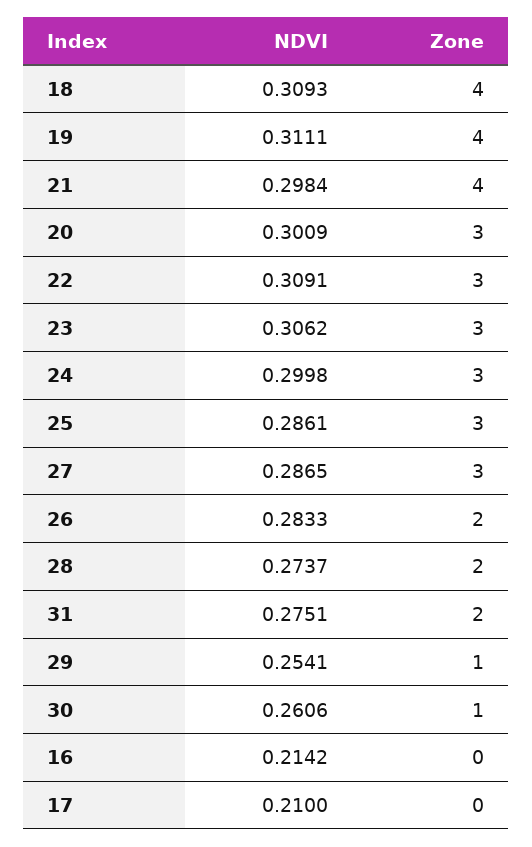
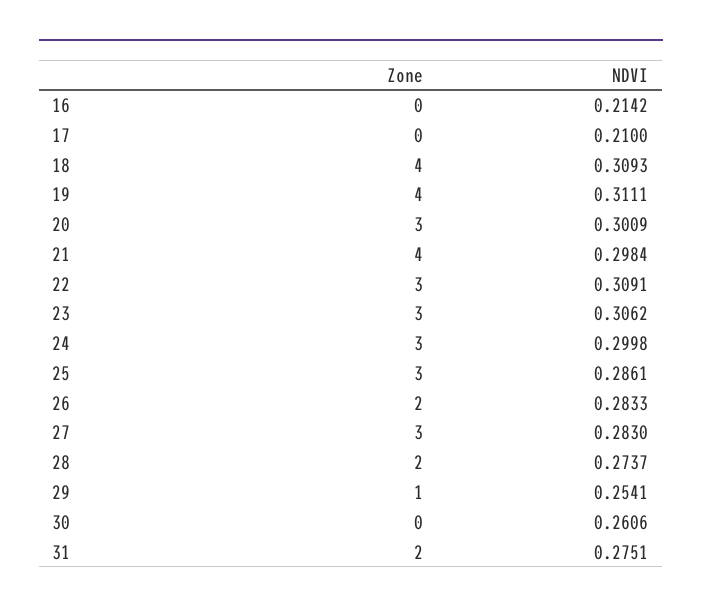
  {
    "NDVI": {
      "18": 0.3093,
      "19": 0.3111,
      "21": 0.2984,
      "20": 0.3009,
      "22": 0.3091,
      "23": 0.3062,
      "24": 0.2998,
      "25": 0.2861,
-     "27": 0.2865,
+     "27": 0.283,
      "26": 0.2833,
      "28": 0.2737,
      "31": 0.2751,
      "29": 0.2541,
      "30": 0.2606,
      "16": 0.2142,
      "17": 0.21
    },
    "Zone": {
      "18": 4,
      "19": 4,
      "21": 4,
      "20": 3,
      "22": 3,
      "23": 3,
      "24": 3,
      "25": 3,
      "27": 3,
      "26": 2,
      "28": 2,
      "31": 2,
      "29": 1,
-     "30": 1,
+     "30": 0,
      "16": 0,
      "17": 0
    }
  }

